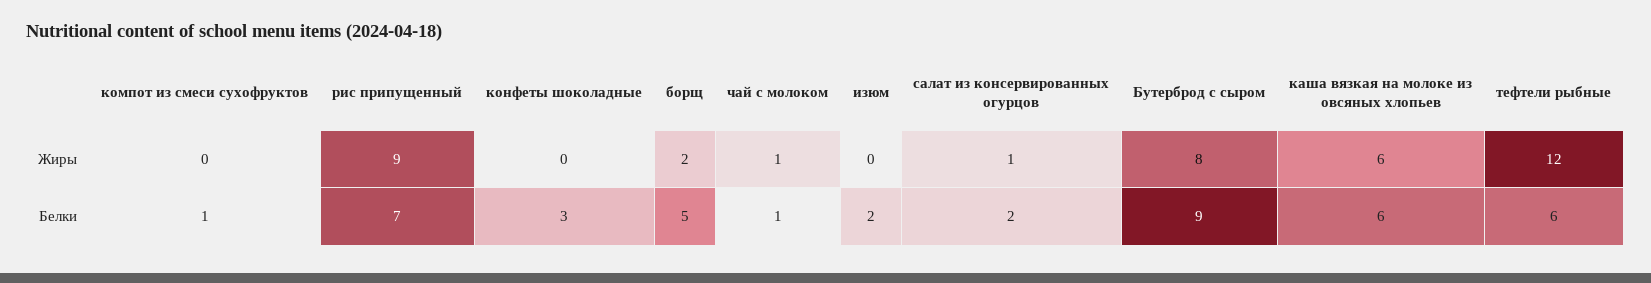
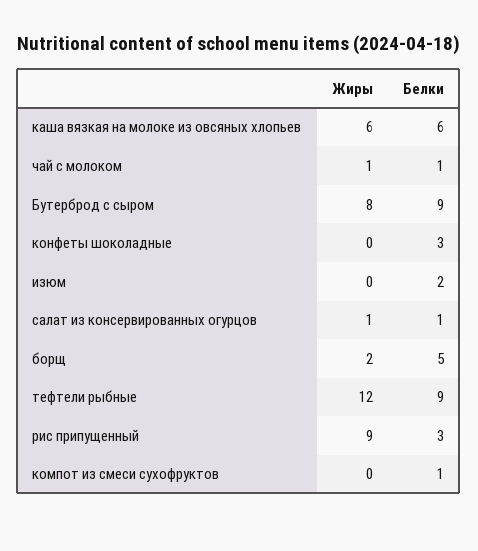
  {
    "компот из смеси сухофруктов": {
      "Жиры": 0,
      "Белки": 1
    },
    "рис припущенный": {
      "Жиры": 9,
-     "Белки": 7
+     "Белки": 3
    },
    "конфеты шоколадные": {
      "Жиры": 0,
      "Белки": 3
    },
    "борщ": {
      "Жиры": 2,
      "Белки": 5
    },
    "чай с молоком": {
      "Жиры": 1,
      "Белки": 1
    },
    "изюм": {
      "Жиры": 0,
      "Белки": 2
    },
    "салат из консервированных огурцов": {
      "Жиры": 1,
-     "Белки": 2
+     "Белки": 1
    },
    "Бутерброд с сыром": {
      "Жиры": 8,
      "Белки": 9
    },
    "каша вязкая на молоке из овсяных хлопьев": {
      "Жиры": 6,
      "Белки": 6
    },
    "тефтели рыбные": {
      "Жиры": 12,
-     "Белки": 6
+     "Белки": 9
    }
  }

